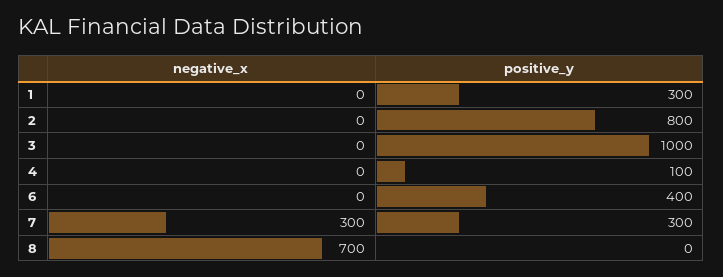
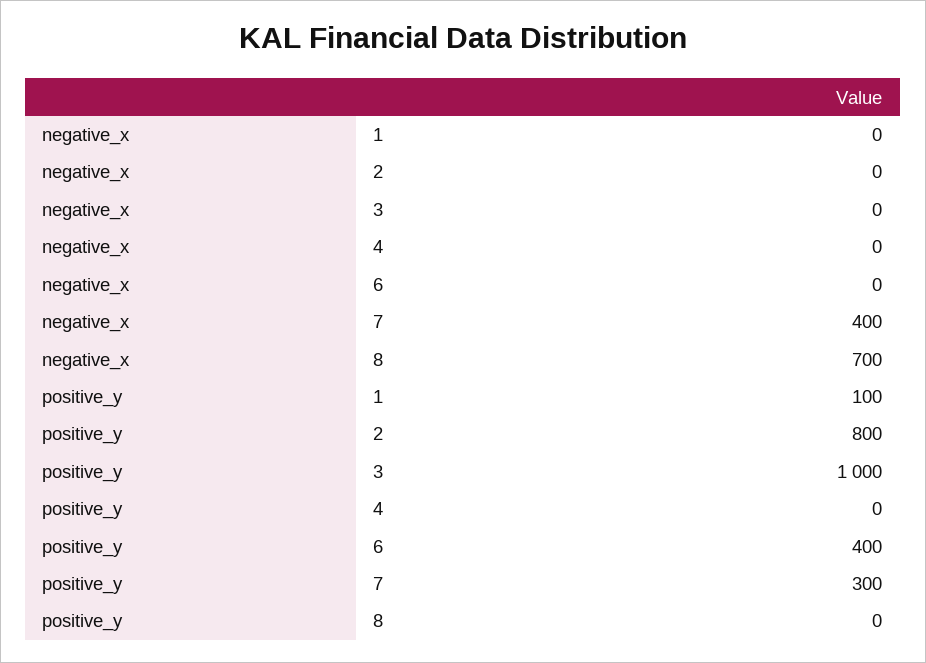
  {
    "negative_x": {
      "1": 0,
      "2": 0,
      "3": 0,
      "4": 0,
      "6": 0,
-     "7": 300,
+     "7": 400,
      "8": 700
    },
    "positive_y": {
-     "1": 300,
+     "1": 100,
      "2": 800,
      "3": 1000,
-     "4": 100,
+     "4": 0,
      "6": 400,
      "7": 300,
      "8": 0
    }
  }

